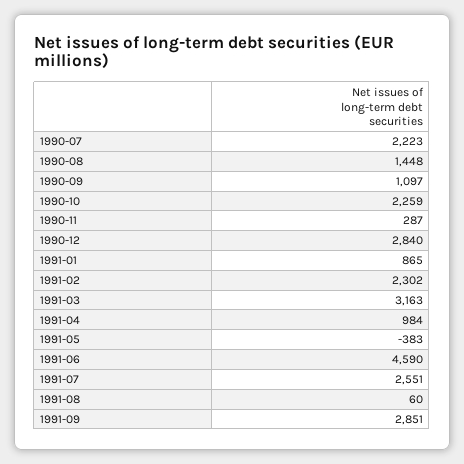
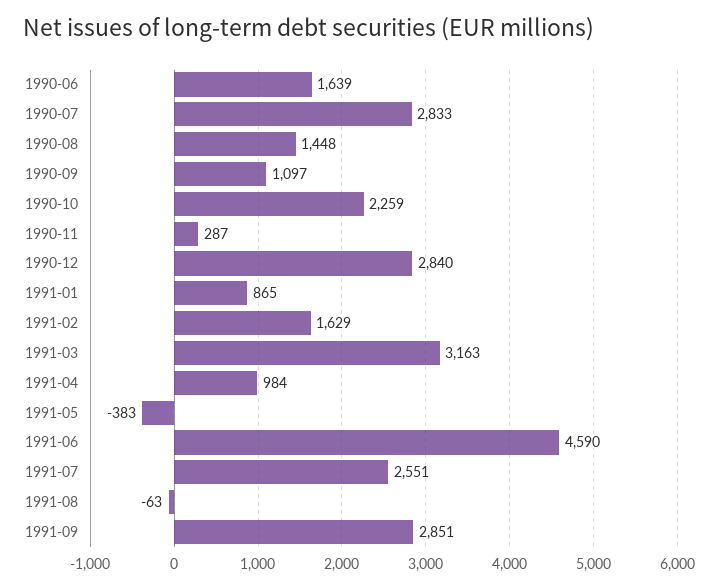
  {
-   "1990-07": 2223,
+   "1990-07": 2833,
    "1990-08": 1448,
    "1990-09": 1097,
    "1990-10": 2259,
    "1990-11": 287,
    "1990-12": 2840,
    "1991-01": 865,
-   "1991-02": 2302,
+   "1991-02": 1629,
    "1991-03": 3163,
    "1991-04": 984,
    "1991-05": -383,
    "1991-06": 4590,
    "1991-07": 2551,
-   "1991-08": 60,
+   "1991-08": -63,
-   "1991-09": 2851
+   "1991-09": 2851,
+   "1990-06": 1639
  }

